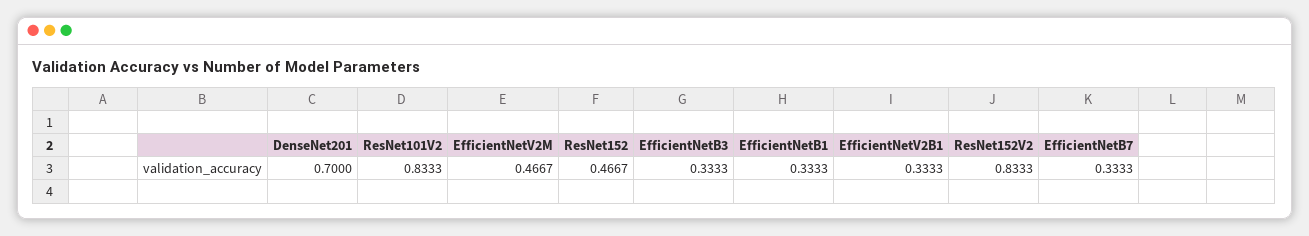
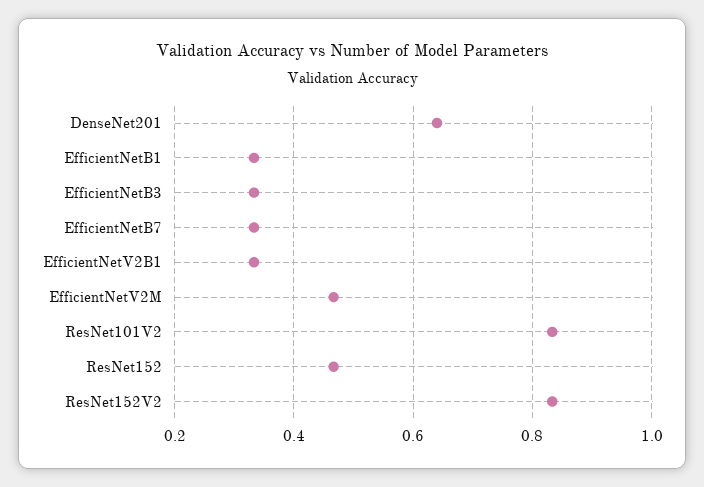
  {
-   "DenseNet201": 0.7,
+   "DenseNet201": 0.64,
    "ResNet101V2": 0.8333,
    "EfficientNetV2M": 0.4667,
    "ResNet152": 0.4667,
    "EfficientNetB3": 0.3333,
    "EfficientNetB1": 0.3333,
    "EfficientNetV2B1": 0.3333,
    "ResNet152V2": 0.8333,
    "EfficientNetB7": 0.3333
  }

